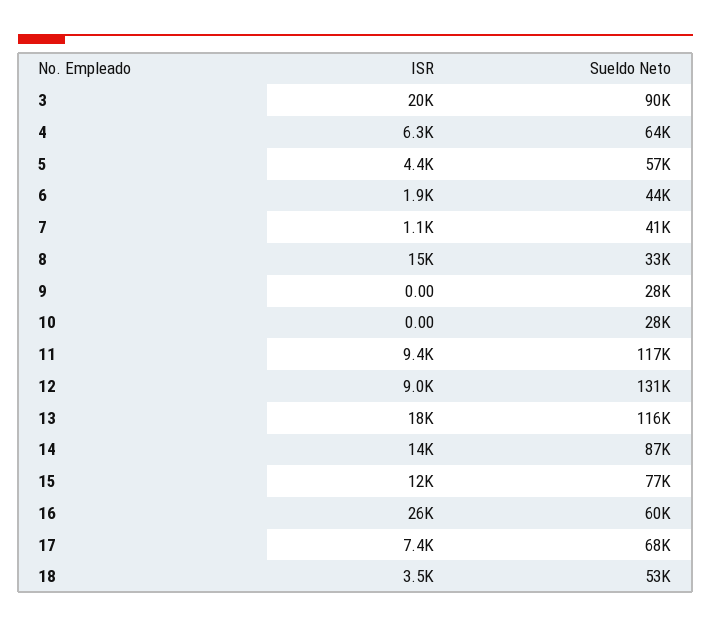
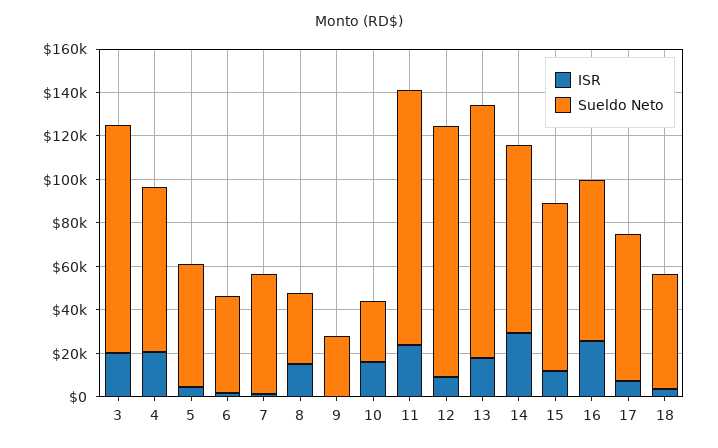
  {
    "ISR": {
      "3": 20000,
-     "4": 6300,
+     "4": 20000,
      "5": 4400,
      "6": 1900,
      "7": 1100,
      "8": 15000,
      "9": 0,
-     "10": 0,
+     "10": 15000,
-     "11": 9400,
+     "11": 25000,
      "12": 9000,
      "13": 18000,
-     "14": 14000,
+     "14": 30000,
      "15": 12000,
      "16": 26000,
      "17": 7400,
      "18": 3500
    },
    "Sueldo Neto": {
-     "3": 90000,
+     "3": 105000,
-     "4": 64000,
+     "4": 75000,
      "5": 57000,
      "6": 44000,
-     "7": 41000,
+     "7": 55000,
      "8": 33000,
      "9": 28000,
      "10": 28000,
      "11": 117000,
-     "12": 131000,
+     "12": 115000,
      "13": 116000,
      "14": 87000,
      "15": 77000,
-     "16": 60000,
+     "16": 75000,
      "17": 68000,
      "18": 53000
    }
  }

